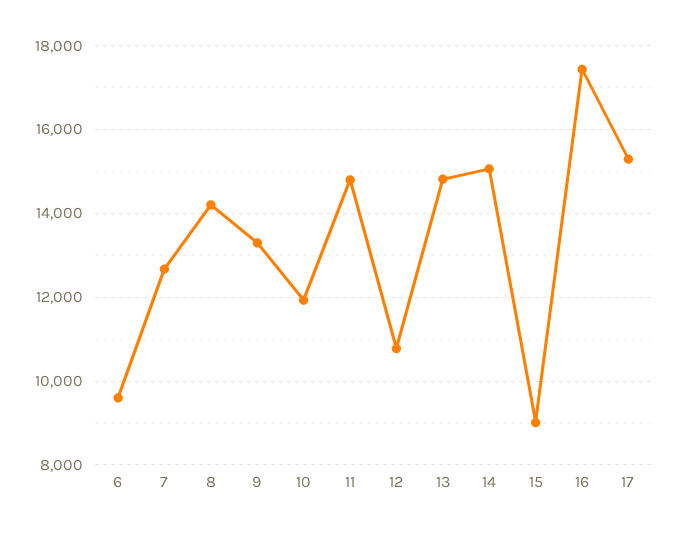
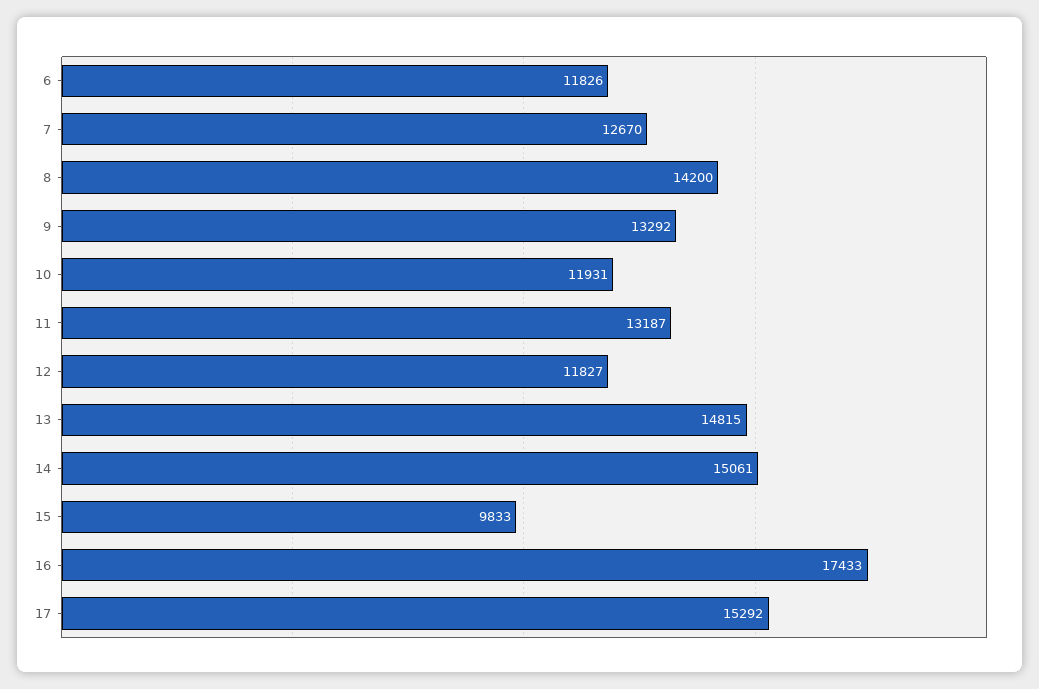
  {
-   "6": 9600,
+   "6": 11826,
    "7": 12670,
    "8": 14200,
    "9": 13292,
    "10": 11931,
-   "11": 14800,
+   "11": 13187,
-   "12": 10800,
+   "12": 11827,
    "13": 14815,
    "14": 15061,
-   "15": 9000,
+   "15": 9833,
    "16": 17433,
    "17": 15292
  }

